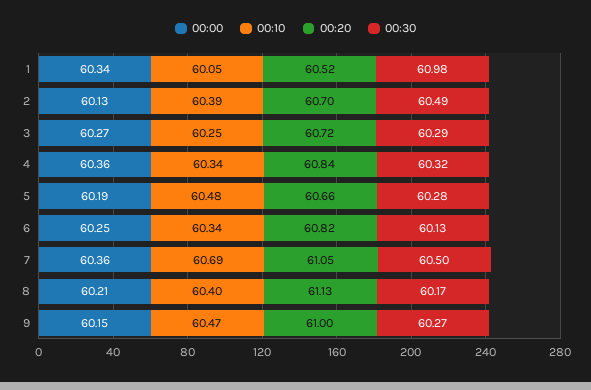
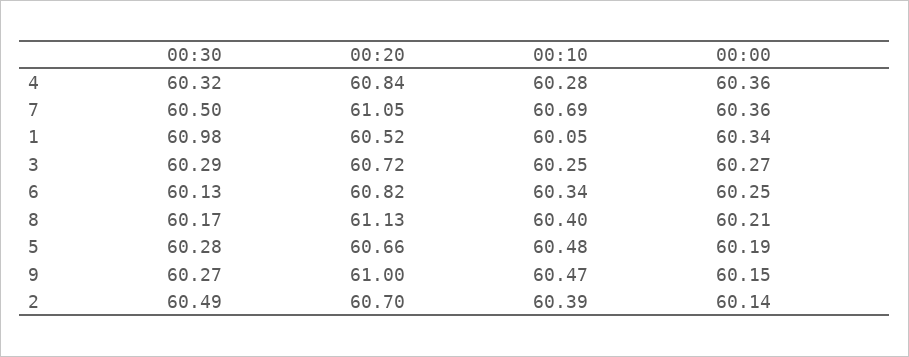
  {
    "00:00": {
      "1": 60.34,
-     "2": 60.13,
+     "2": 60.14,
      "3": 60.27,
      "4": 60.36,
      "5": 60.19,
      "6": 60.25,
      "7": 60.36,
      "8": 60.21,
      "9": 60.15
    },
    "00:10": {
      "1": 60.05,
      "2": 60.39,
      "3": 60.25,
-     "4": 60.34,
+     "4": 60.28,
      "5": 60.48,
      "6": 60.34,
      "7": 60.69,
      "8": 60.4,
      "9": 60.47
    },
    "00:20": {
      "1": 60.52,
      "2": 60.7,
      "3": 60.72,
      "4": 60.84,
      "5": 60.66,
      "6": 60.82,
      "7": 61.05,
      "8": 61.13,
      "9": 61
    },
    "00:30": {
      "1": 60.98,
      "2": 60.49,
      "3": 60.29,
      "4": 60.32,
      "5": 60.28,
      "6": 60.13,
      "7": 60.5,
      "8": 60.17,
      "9": 60.27
    }
  }

